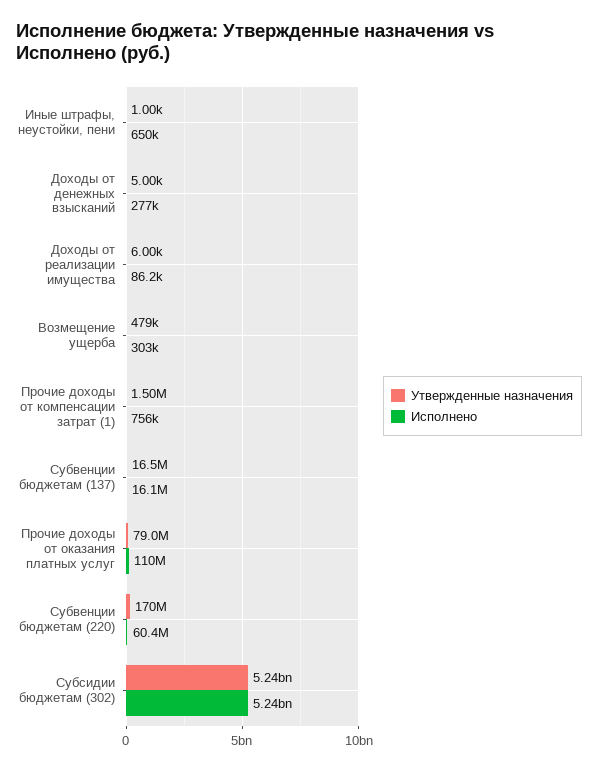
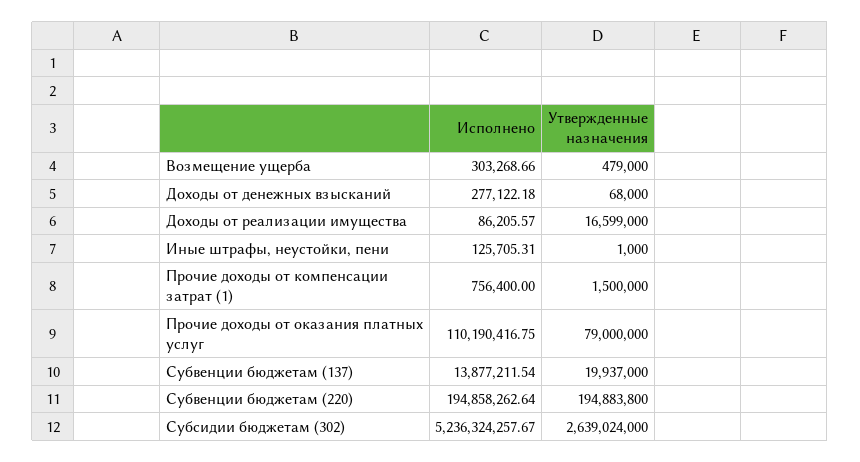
  {
    "Утвержденные назначения": {
      "Иные штрафы, неустойки, пени": 1000,
-     "Доходы от денежных взысканий": 5000,
+     "Доходы от денежных взысканий": 68000,
-     "Доходы от реализации имущества": 6000,
+     "Доходы от реализации имущества": 16599000,
      "Возмещение ущерба": 479000,
      "Прочие доходы от компенсации затрат (1)": 1500000,
-     "Субвенции бюджетам (137)": 16500000,
+     "Субвенции бюджетам (137)": 19937000,
      "Прочие доходы от оказания платных услуг": 79000000,
-     "Субвенции бюджетам (220)": 170000000,
+     "Субвенции бюджетам (220)": 194883800,
-     "Субсидии бюджетам (302)": 5240000000
+     "Субсидии бюджетам (302)": 2639024000
    },
    "Исполнено": {
-     "Иные штрафы, неустойки, пени": 650000,
+     "Иные штрафы, неустойки, пени": 125705.31,
      "Доходы от денежных взысканий": 277122.18,
      "Доходы от реализации имущества": 86205.57,
      "Возмещение ущерба": 303268.66,
      "Прочие доходы от компенсации затрат (1)": 756400,
-     "Субвенции бюджетам (137)": 16100000,
+     "Субвенции бюджетам (137)": 13877211.54,
      "Прочие доходы от оказания платных услуг": 110190416.75,
-     "Субвенции бюджетам (220)": 60400000,
+     "Субвенции бюджетам (220)": 194858262.64,
      "Субсидии бюджетам (302)": 5236324257.67
    }
  }

